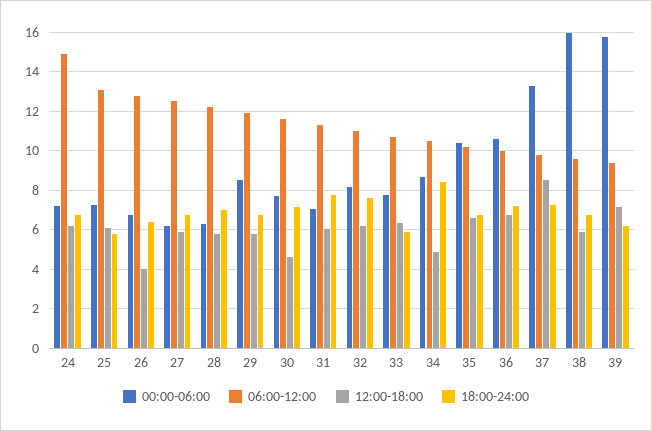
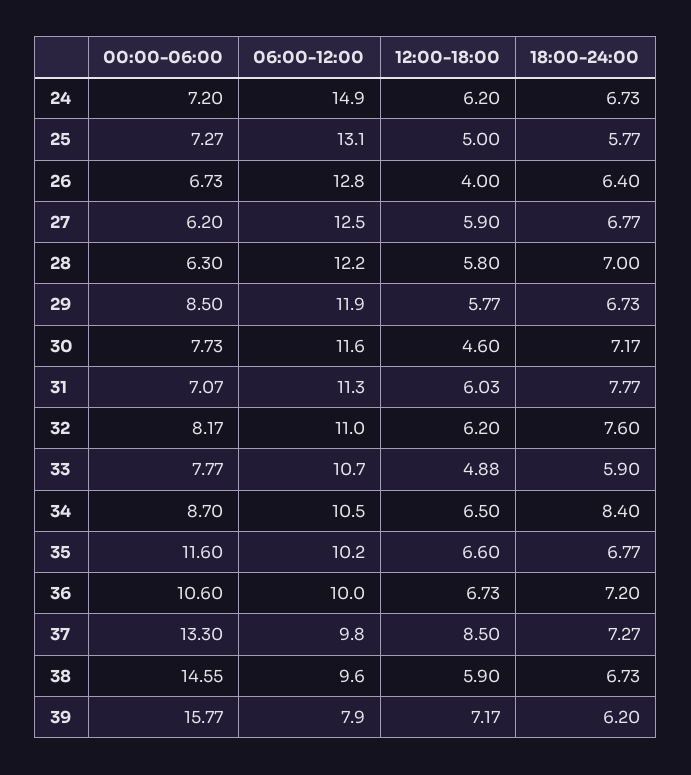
  {
    "00:00-06:00": {
      "24": 7.2,
      "25": 7.27,
      "26": 6.73,
      "27": 6.2,
      "28": 6.3,
      "29": 8.5,
      "30": 7.73,
      "31": 7.07,
      "32": 8.17,
      "33": 7.77,
      "34": 8.7,
-     "35": 10.5,
+     "35": 11.6,
      "36": 10.6,
      "37": 13.3,
-     "38": 16,
+     "38": 14.55,
      "39": 15.77
    },
    "06:00-12:00": {
      "24": 14.9,
      "25": 13.1,
      "26": 12.8,
      "27": 12.5,
      "28": 12.2,
      "29": 11.9,
      "30": 11.6,
      "31": 11.3,
      "32": 11,
      "33": 10.7,
      "34": 10.5,
      "35": 10.2,
      "36": 10,
      "37": 9.8,
      "38": 9.6,
-     "39": 9.5
+     "39": 7.9
    },
    "12:00-18:00": {
      "24": 6.2,
-     "25": 6,
+     "25": 5,
      "26": 4,
      "27": 5.9,
      "28": 5.8,
      "29": 5.77,
      "30": 4.6,
      "31": 6.03,
      "32": 6.2,
-     "33": 6.5,
+     "33": 4.88,
-     "34": 5,
+     "34": 6.5,
      "35": 6.6,
      "36": 6.73,
      "37": 8.5,
      "38": 5.9,
      "39": 7.17
    },
    "18:00-24:00": {
      "24": 6.73,
      "25": 5.77,
      "26": 6.4,
      "27": 6.77,
      "28": 7,
      "29": 6.73,
      "30": 7.17,
      "31": 7.77,
      "32": 7.6,
      "33": 5.9,
      "34": 8.4,
      "35": 6.77,
      "36": 7.2,
      "37": 7.27,
      "38": 6.73,
      "39": 6.2
    }
  }

